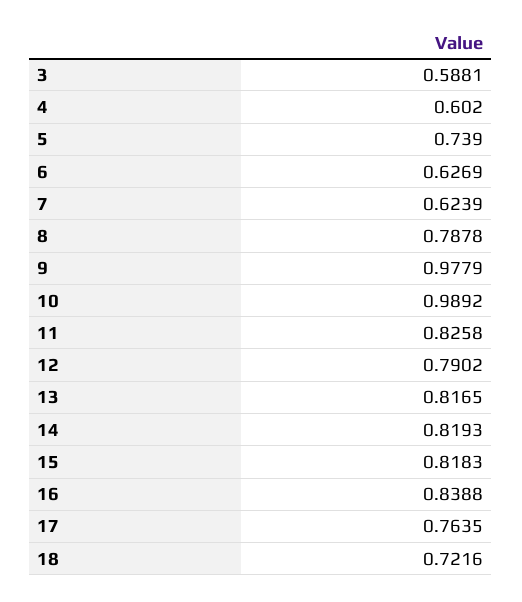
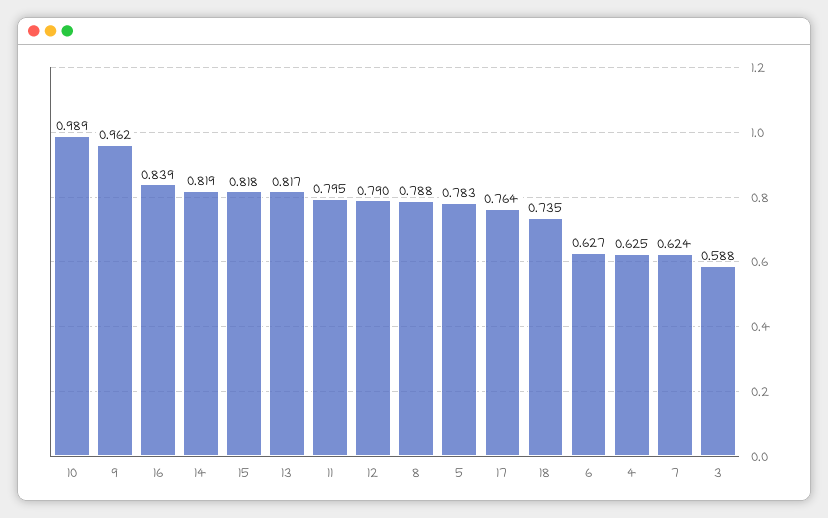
  {
    "3": 0.5881,
-   "4": 0.602,
+   "4": 0.625,
-   "5": 0.739,
+   "5": 0.783,
    "6": 0.6269,
    "7": 0.6239,
    "8": 0.7878,
-   "9": 0.9779,
+   "9": 0.962,
    "10": 0.9892,
-   "11": 0.8258,
+   "11": 0.795,
    "12": 0.7902,
    "13": 0.8165,
    "14": 0.8193,
    "15": 0.8183,
    "16": 0.8388,
    "17": 0.7635,
-   "18": 0.7216
+   "18": 0.735
  }

